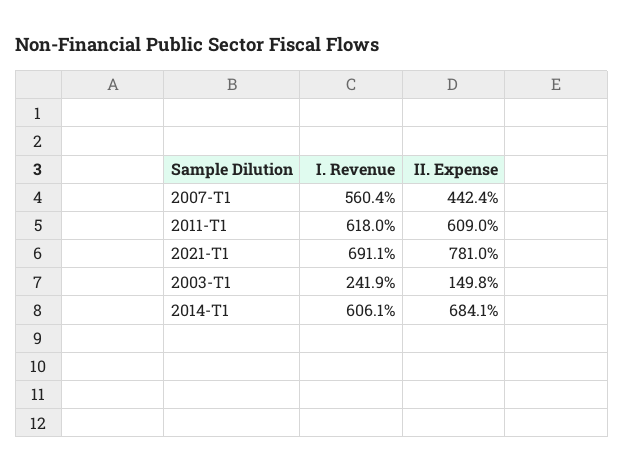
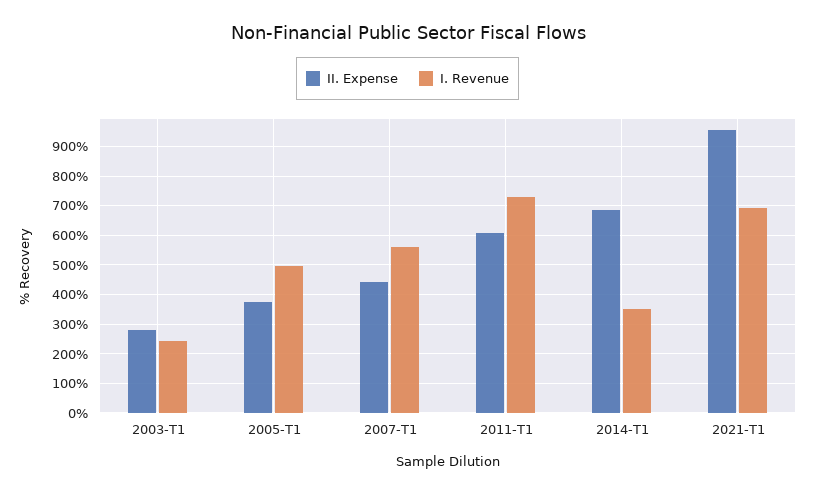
  {
    "I. Revenue": {
      "2007-T1": 560.4,
-     "2011-T1": 618,
+     "2011-T1": 725,
      "2021-T1": 691.1,
      "2003-T1": 241.9,
-     "2014-T1": 606.1
+     "2014-T1": 350,
+     "2005-T1": 500
    },
    "II. Expense": {
      "2007-T1": 442.4,
      "2011-T1": 609,
-     "2021-T1": 781,
+     "2021-T1": 950,
-     "2003-T1": 149.8,
+     "2003-T1": 275,
-     "2014-T1": 684.1
+     "2014-T1": 684.1,
+     "2005-T1": 375
    }
  }

